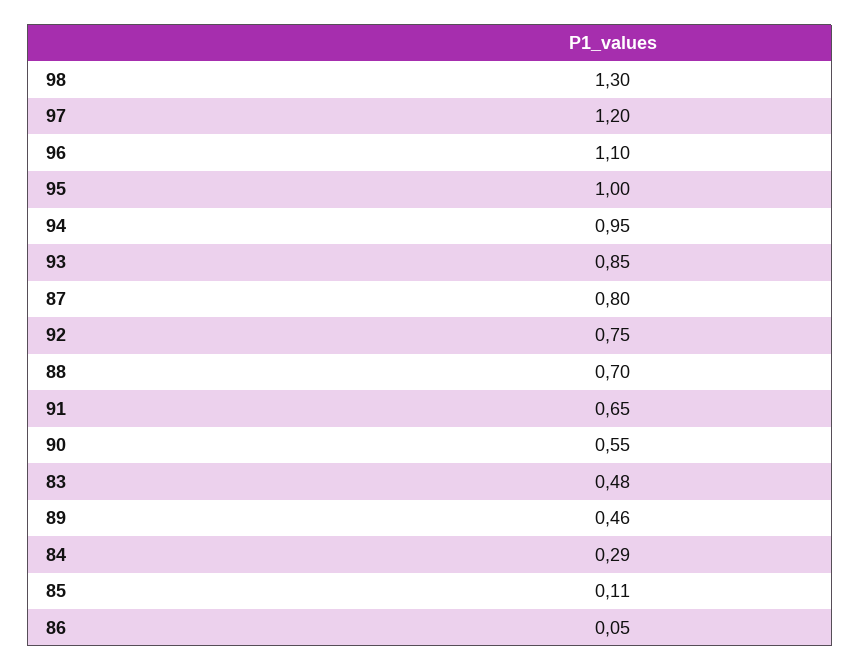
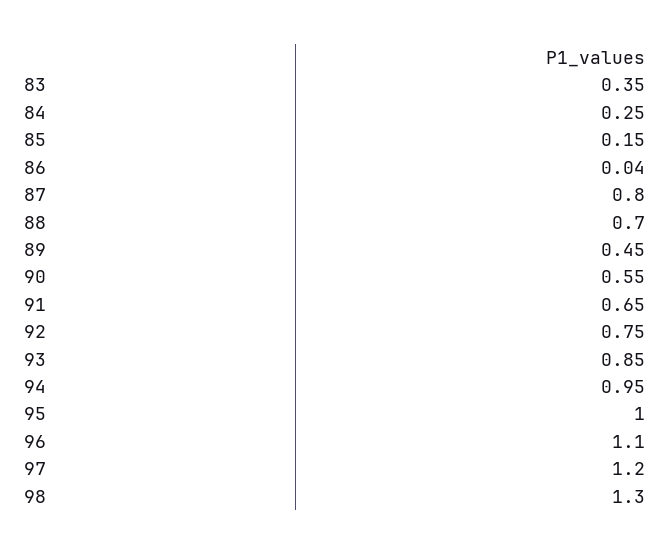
  {
    "98": 1.3,
    "97": 1.2,
    "96": 1.1,
    "95": 1,
    "94": 0.95,
    "93": 0.85,
    "87": 0.8,
    "92": 0.75,
    "88": 0.7,
    "91": 0.65,
    "90": 0.55,
-   "83": 0.48,
+   "83": 0.35,
-   "89": 0.46,
+   "89": 0.45,
-   "84": 0.29,
+   "84": 0.25,
-   "85": 0.11,
+   "85": 0.15,
-   "86": 0.05
+   "86": 0.04
  }

